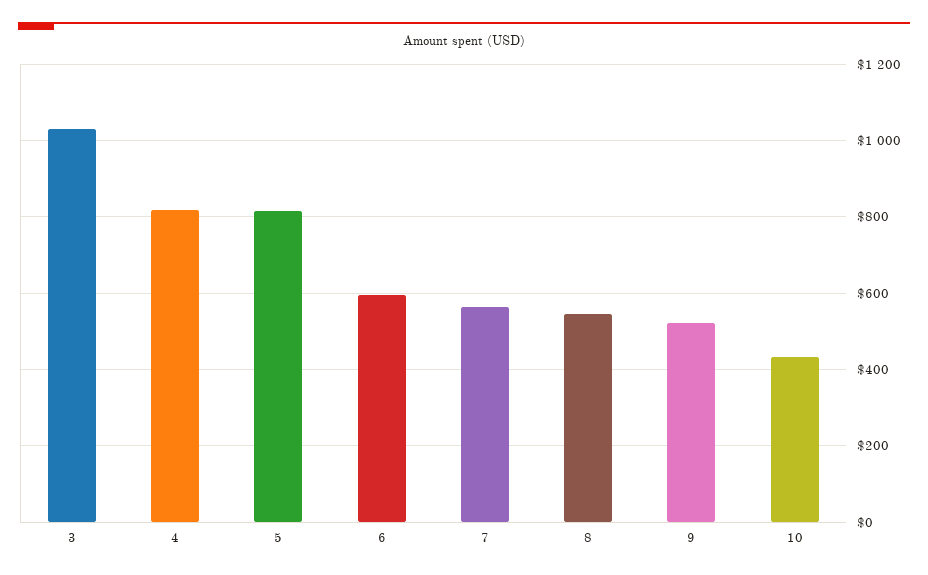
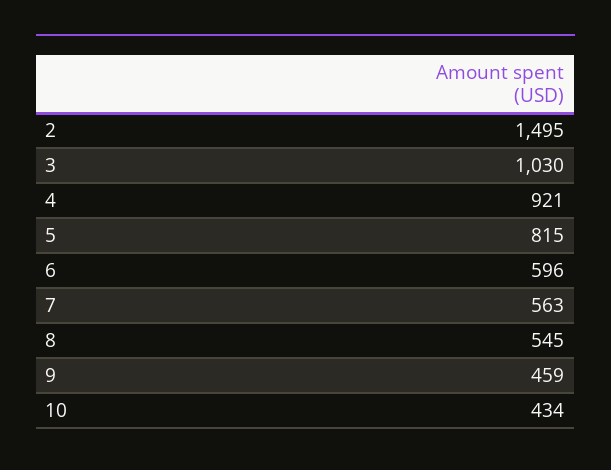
  {
    "3": 1030,
-   "4": 820,
+   "4": 921,
    "5": 815,
    "6": 596,
    "7": 563,
    "8": 545,
-   "9": 520,
+   "9": 459,
-   "10": 434
+   "10": 434,
+   "2": 1495
  }

